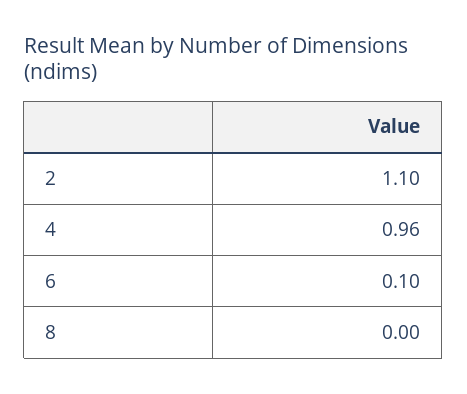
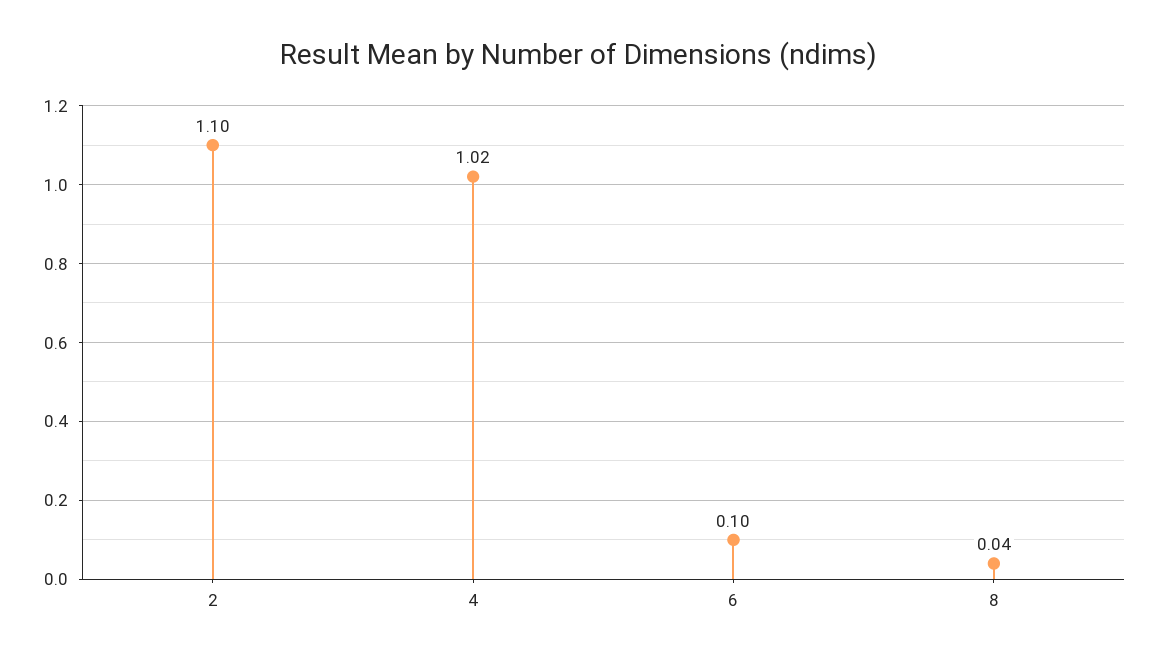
  {
    "2": 1.1,
-   "4": 0.96,
+   "4": 1.02,
    "6": 0.1,
-   "8": 0
+   "8": 0.04
  }

